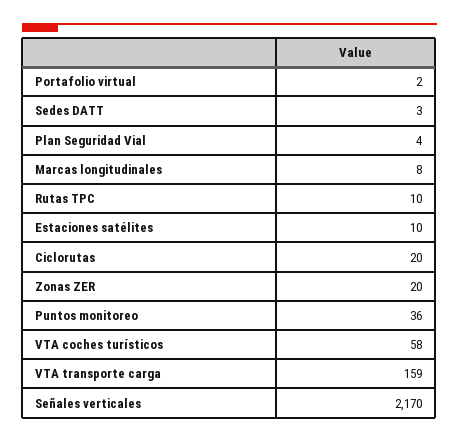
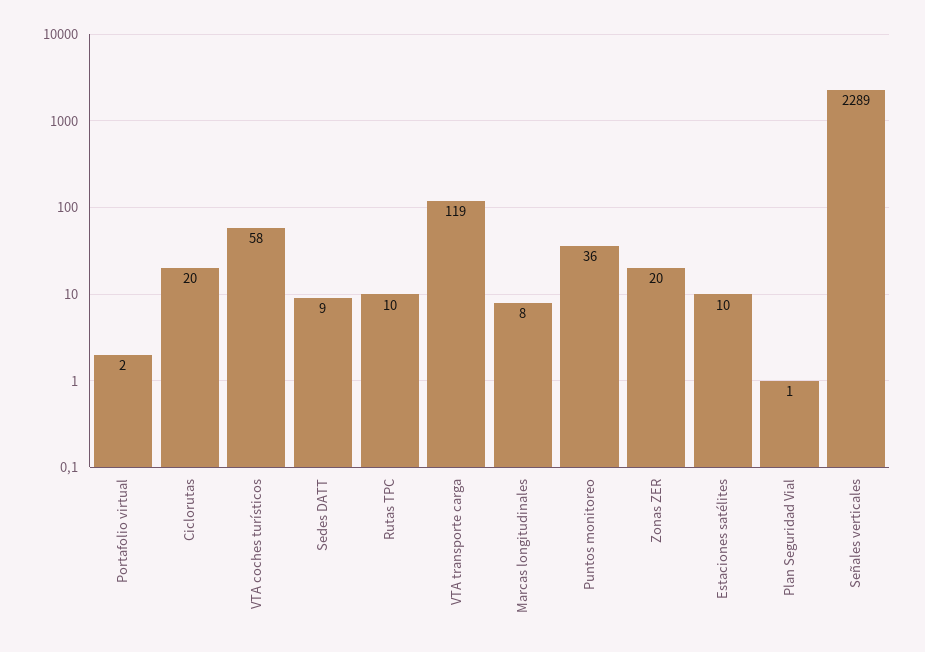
  {
    "Portafolio virtual": 2,
-   "Sedes DATT": 3,
+   "Sedes DATT": 9,
-   "Plan Seguridad Vial": 4,
+   "Plan Seguridad Vial": 1,
    "Marcas longitudinales": 8,
    "Rutas TPC": 10,
    "Estaciones satélites": 10,
    "Ciclorutas": 20,
    "Zonas ZER": 20,
    "Puntos monitoreo": 36,
    "VTA coches turísticos": 58,
-   "VTA transporte carga": 159,
+   "VTA transporte carga": 119,
-   "Señales verticales": 2170
+   "Señales verticales": 2289
  }

